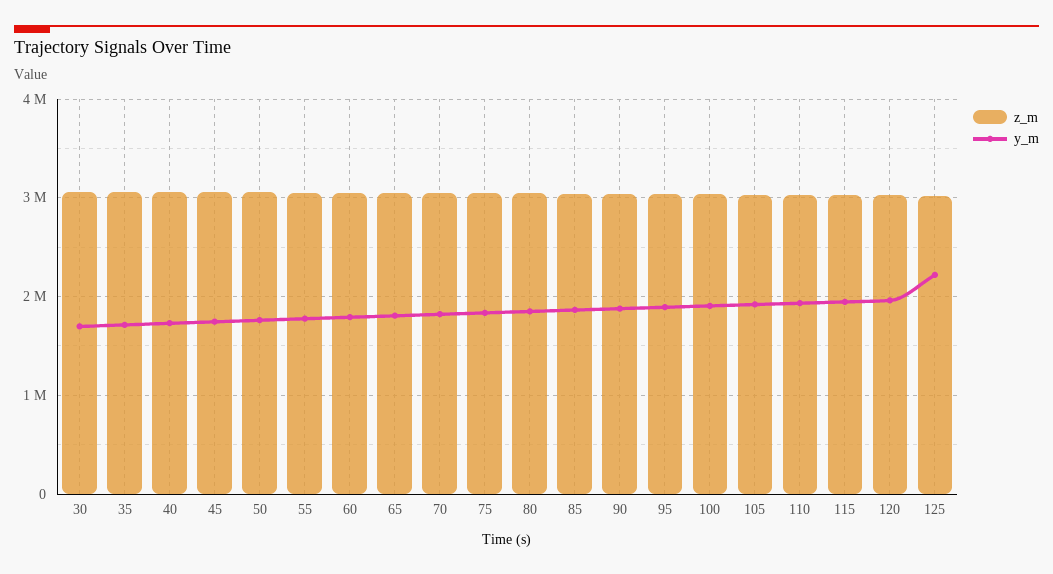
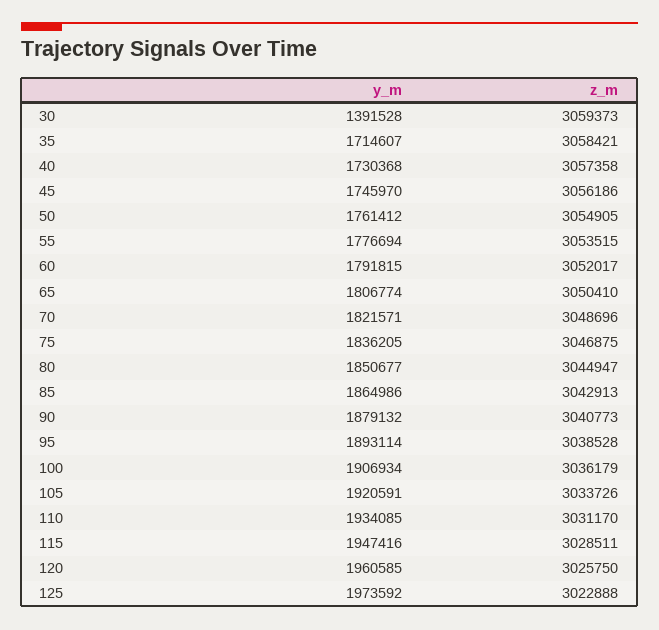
  {
    "z_m": {
      "30": 3059373,
      "35": 3058421,
      "40": 3057358,
      "45": 3056186,
      "50": 3054905,
      "55": 3053515,
      "60": 3052017,
      "65": 3050410,
      "70": 3048696,
      "75": 3046875,
      "80": 3044947,
      "85": 3042913,
      "90": 3040773,
      "95": 3038528,
      "100": 3036179,
      "105": 3033726,
      "110": 3031170,
      "115": 3028511,
      "120": 3025750,
      "125": 3022888
    },
    "y_m": {
-     "30": 1700000,
+     "30": 1391528,
      "35": 1714607,
      "40": 1730368,
      "45": 1745970,
      "50": 1761412,
      "55": 1776694,
      "60": 1791815,
      "65": 1806774,
      "70": 1821571,
      "75": 1836205,
      "80": 1850677,
      "85": 1864986,
      "90": 1879132,
      "95": 1893114,
      "100": 1906934,
      "105": 1920591,
      "110": 1934085,
      "115": 1947416,
      "120": 1960585,
-     "125": 2200000
+     "125": 1973592
    }
  }

